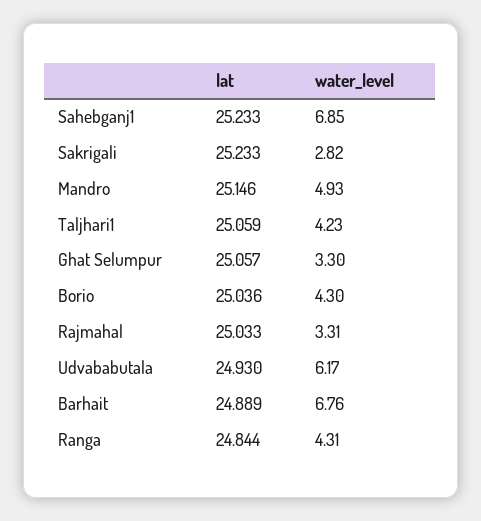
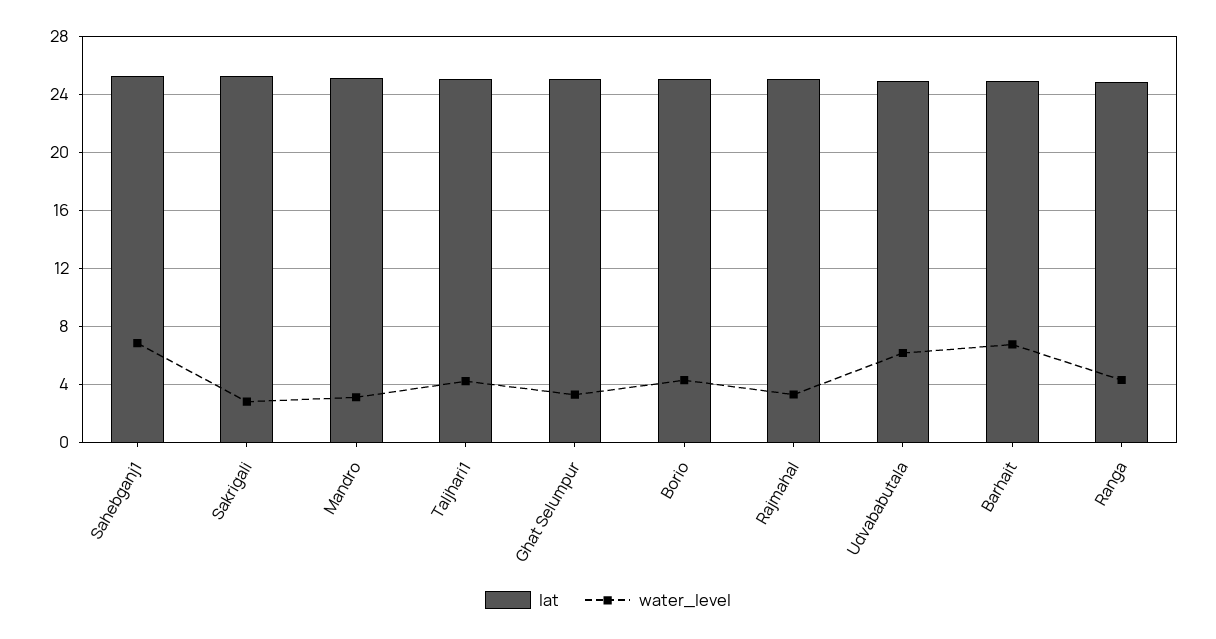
  {
    "lat": {
      "Sahebganj1": 25.233,
      "Sakrigali": 25.233,
      "Mandro": 25.146,
      "Taljhari1": 25.059,
      "Ghat Selumpur": 25.057,
      "Borio": 25.036,
      "Rajmahal": 25.033,
      "Udvababutala": 24.93,
      "Barhait": 24.889,
      "Ranga": 24.844
    },
    "water_level": {
      "Sahebganj1": 6.85,
      "Sakrigali": 2.82,
-     "Mandro": 4.93,
+     "Mandro": 3,
      "Taljhari1": 4.23,
      "Ghat Selumpur": 3.3,
      "Borio": 4.3,
      "Rajmahal": 3.31,
      "Udvababutala": 6.17,
      "Barhait": 6.76,
      "Ranga": 4.31
    }
  }

